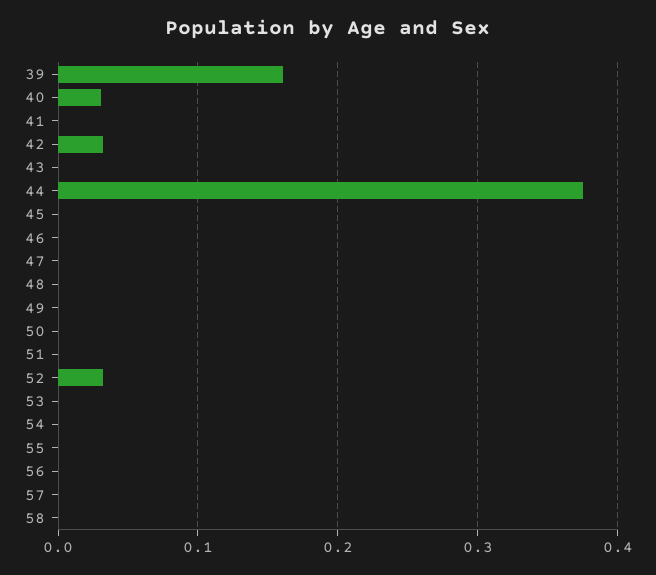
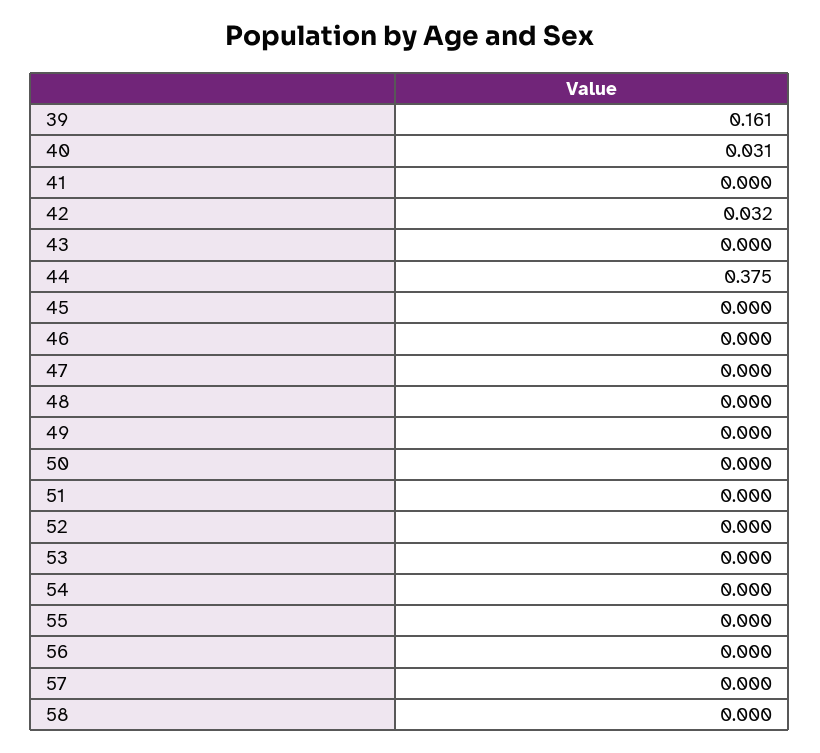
  {
    "39": 0.161,
    "40": 0.031,
    "41": 0,
    "42": 0.032,
    "43": 0,
    "44": 0.375,
    "45": 0,
    "46": 0,
    "47": 0,
    "48": 0,
    "49": 0,
    "50": 0,
    "51": 0,
-   "52": 0.03,
+   "52": 0,
    "53": 0,
    "54": 0,
    "55": 0,
    "56": 0,
    "57": 0,
    "58": 0
  }

